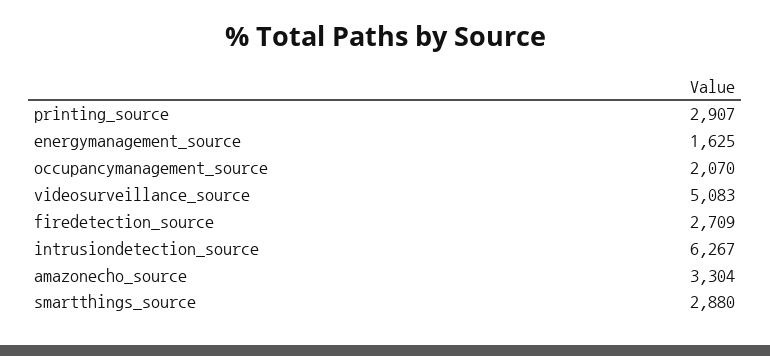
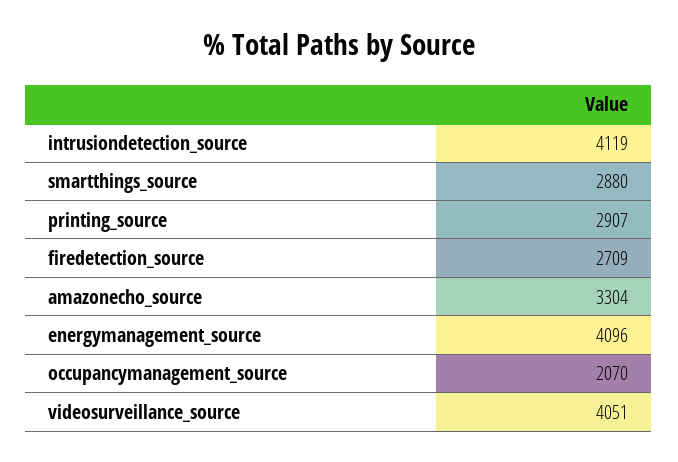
  {
    "printing_source": 2907,
-   "energymanagement_source": 1625,
+   "energymanagement_source": 4096,
    "occupancymanagement_source": 2070,
-   "videosurveillance_source": 5083,
+   "videosurveillance_source": 4051,
    "firedetection_source": 2709,
-   "intrusiondetection_source": 6267,
+   "intrusiondetection_source": 4119,
    "amazonecho_source": 3304,
    "smartthings_source": 2880
  }

